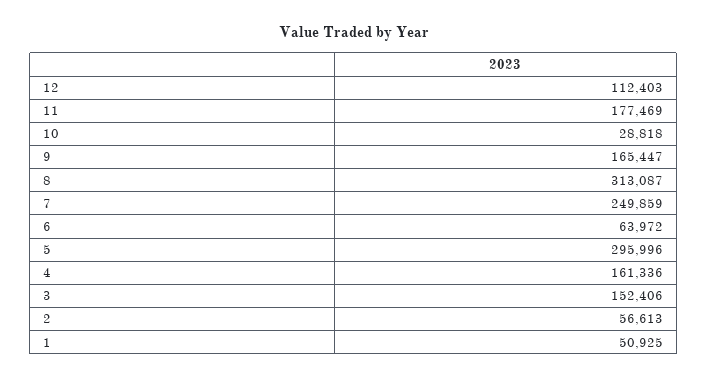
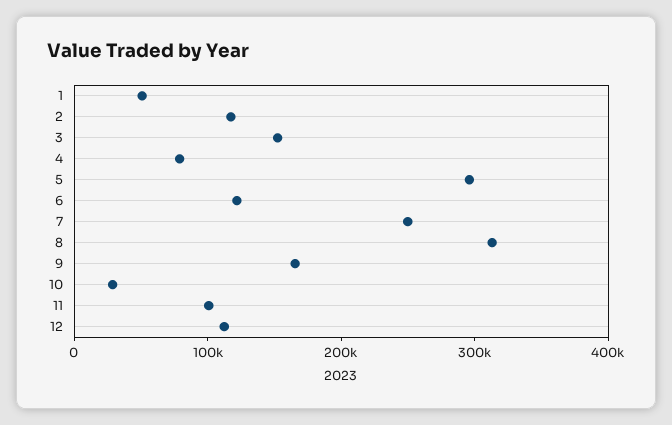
  {
    "12": 112403,
-   "11": 177469,
+   "11": 100000,
    "10": 28818,
    "9": 165447,
    "8": 313087,
    "7": 249859,
-   "6": 63972,
+   "6": 120000,
    "5": 295996,
-   "4": 161336,
+   "4": 80000,
    "3": 152406,
-   "2": 56613,
+   "2": 120000,
    "1": 50925
  }

